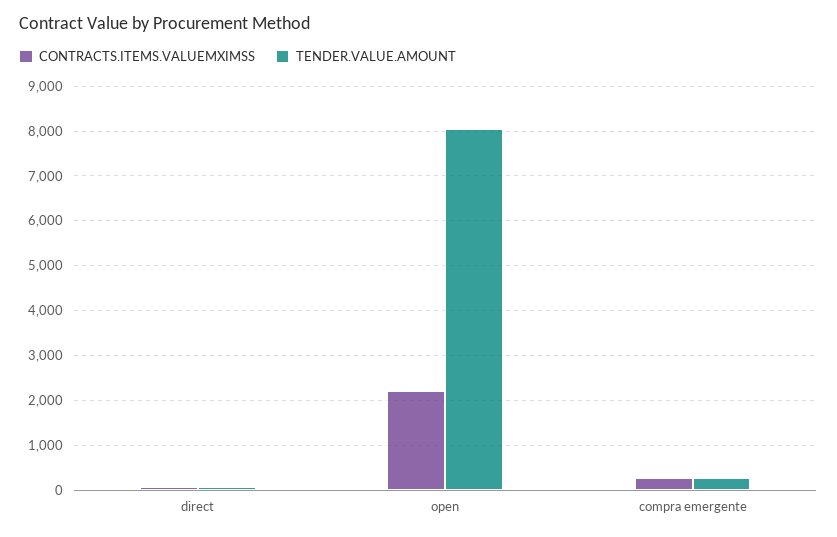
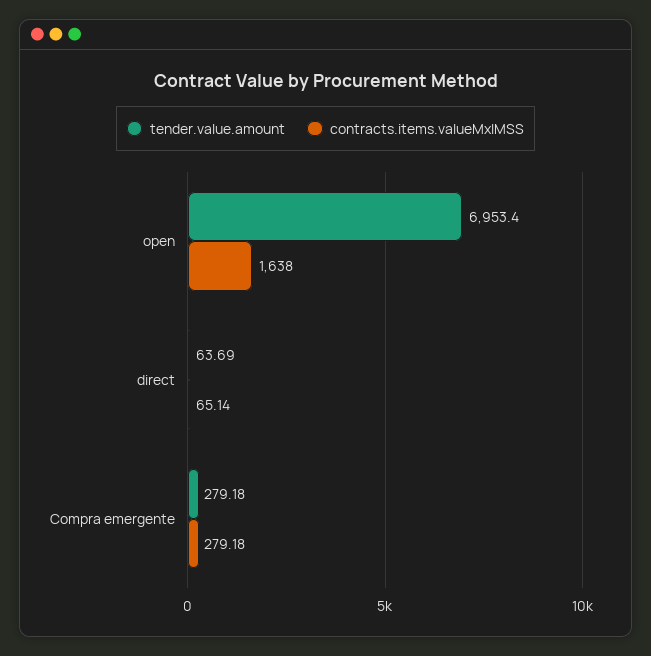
  {
    "CONTRACTS.ITEMS.VALUEMXIMSS": {
      "direct": 65.14,
-     "open": 2200,
+     "open": 1638,
      "compra emergente": 279.18
    },
    "TENDER.VALUE.AMOUNT": {
      "direct": 63.69,
-     "open": 8000,
+     "open": 6953.4,
      "compra emergente": 279.18
    }
  }

